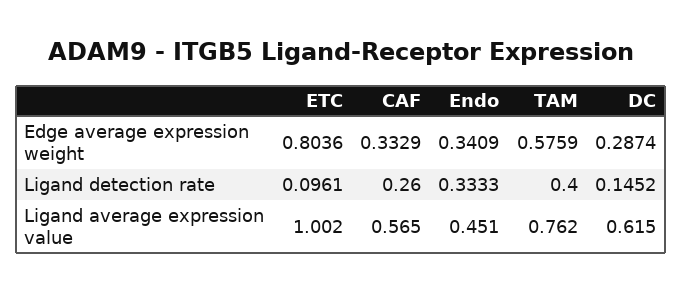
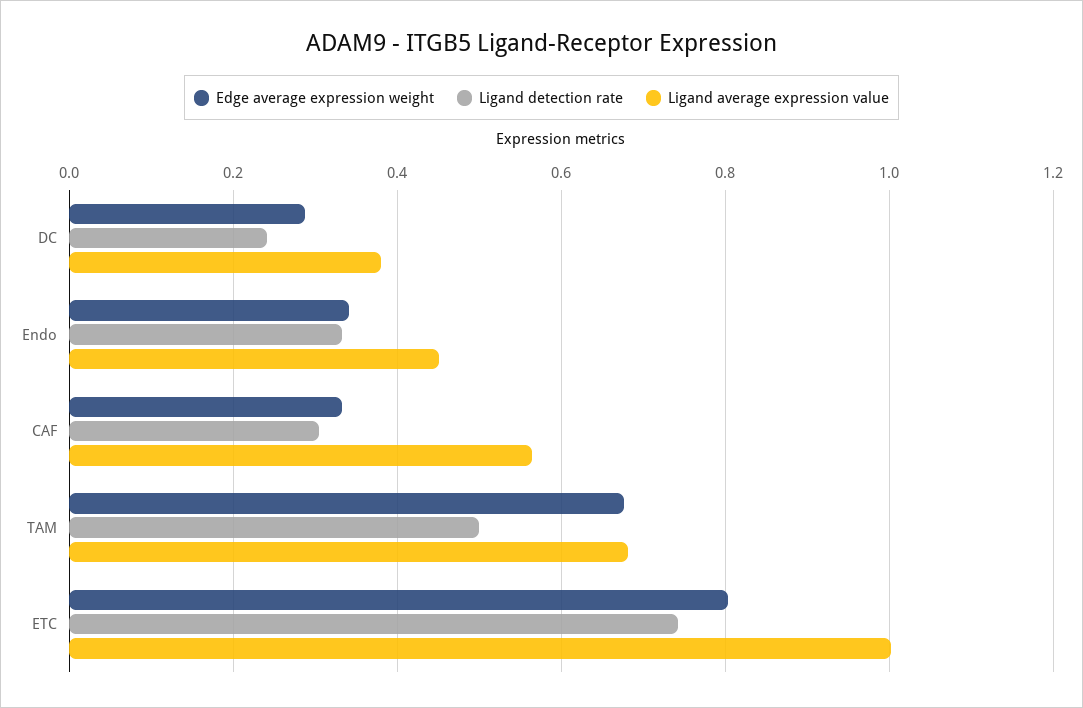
  {
    "Edge average expression weight": {
      "ETC": 0.8036,
      "CAF": 0.3329,
      "Endo": 0.3409,
-     "TAM": 0.5759,
+     "TAM": 0.68,
      "DC": 0.2874
    },
    "Ligand detection rate": {
-     "ETC": 0.0961,
+     "ETC": 0.74,
-     "CAF": 0.26,
+     "CAF": 0.3,
      "Endo": 0.3333,
-     "TAM": 0.4,
+     "TAM": 0.5,
-     "DC": 0.1452
+     "DC": 0.24
    },
    "Ligand average expression value": {
      "ETC": 1.002,
      "CAF": 0.565,
      "Endo": 0.451,
-     "TAM": 0.762,
+     "TAM": 0.68,
-     "DC": 0.615
+     "DC": 0.38
    }
  }

